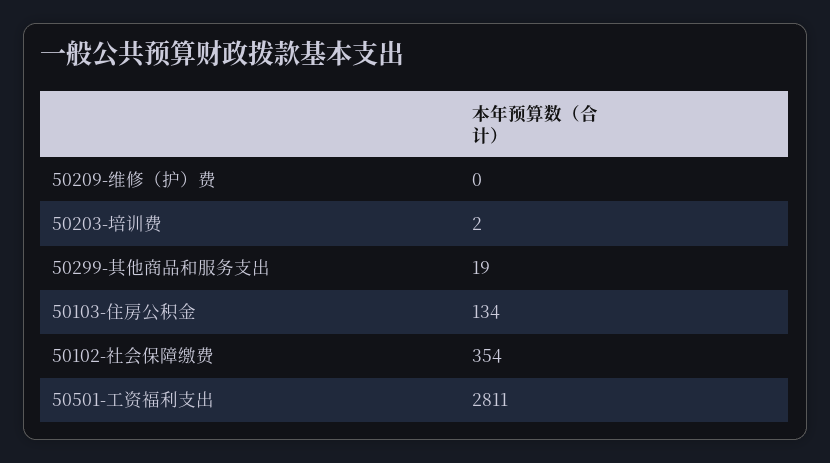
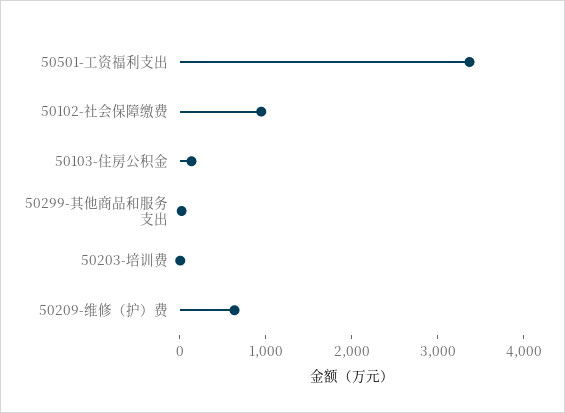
  {
-   "50209-维修（护）费": 0,
+   "50209-维修（护）费": 600,
    "50203-培训费": 2,
    "50299-其他商品和服务支出": 19,
    "50103-住房公积金": 134,
-   "50102-社会保障缴费": 354,
+   "50102-社会保障缴费": 1000,
-   "50501-工资福利支出": 2811
+   "50501-工资福利支出": 3400
  }

